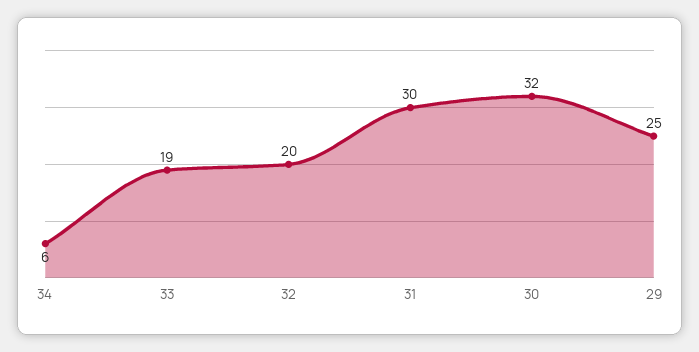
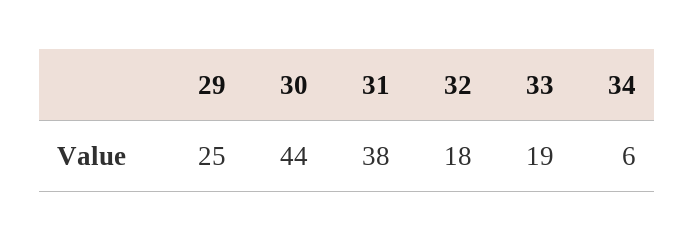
  {
    "34": 6,
    "33": 19,
-   "32": 20,
+   "32": 18,
-   "31": 30,
+   "31": 38,
-   "30": 32,
+   "30": 44,
    "29": 25
  }

